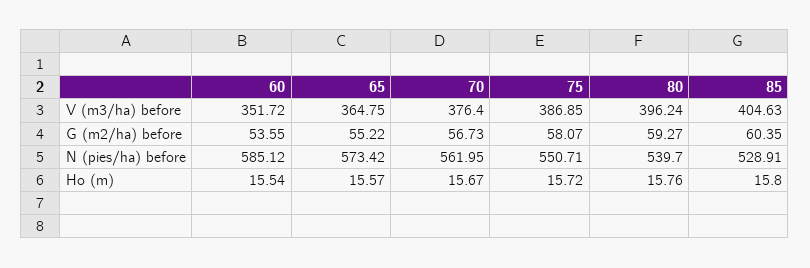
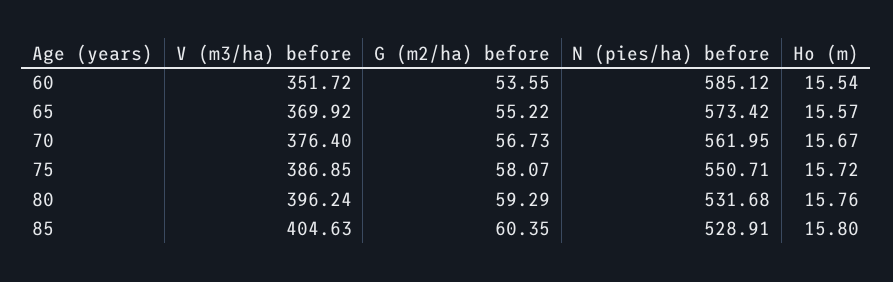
  {
    "60": {
      "V (m3/ha) before": 351.72,
      "G (m2/ha) before": 53.55,
      "N (pies/ha) before": 585.12,
      "Ho (m)": 15.54
    },
    "65": {
-     "V (m3/ha) before": 364.75,
+     "V (m3/ha) before": 369.92,
      "G (m2/ha) before": 55.22,
      "N (pies/ha) before": 573.42,
      "Ho (m)": 15.57
    },
    "70": {
      "V (m3/ha) before": 376.4,
      "G (m2/ha) before": 56.73,
      "N (pies/ha) before": 561.95,
      "Ho (m)": 15.67
    },
    "75": {
      "V (m3/ha) before": 386.85,
      "G (m2/ha) before": 58.07,
      "N (pies/ha) before": 550.71,
      "Ho (m)": 15.72
    },
    "80": {
      "V (m3/ha) before": 396.24,
-     "G (m2/ha) before": 59.27,
+     "G (m2/ha) before": 59.29,
-     "N (pies/ha) before": 539.7,
+     "N (pies/ha) before": 531.68,
      "Ho (m)": 15.76
    },
    "85": {
      "V (m3/ha) before": 404.63,
      "G (m2/ha) before": 60.35,
      "N (pies/ha) before": 528.91,
      "Ho (m)": 15.8
    }
  }

